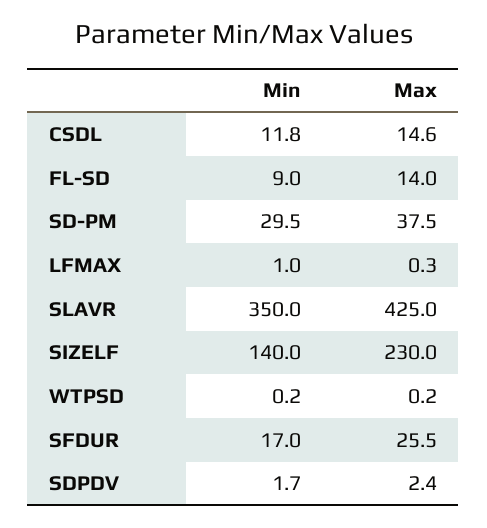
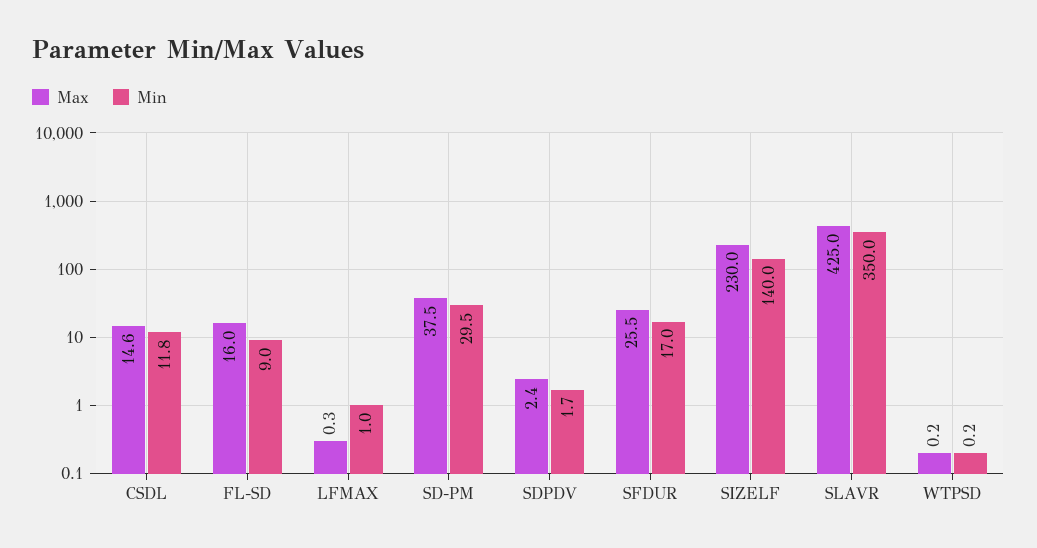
  {
    "Min": {
      "CSDL": 11.8,
      "FL-SD": 9,
      "SD-PM": 29.5,
      "LFMAX": 1,
      "SLAVR": 350,
      "SIZELF": 140,
      "WTPSD": 0.2,
      "SFDUR": 17,
      "SDPDV": 1.7
    },
    "Max": {
      "CSDL": 14.6,
-     "FL-SD": 14,
+     "FL-SD": 16,
      "SD-PM": 37.5,
      "LFMAX": 0.3,
      "SLAVR": 425,
      "SIZELF": 230,
      "WTPSD": 0.2,
      "SFDUR": 25.5,
      "SDPDV": 2.4
    }
  }

